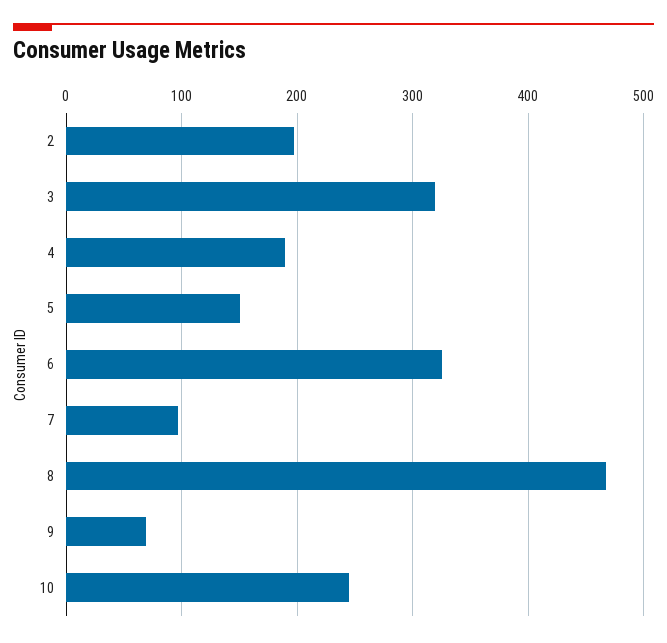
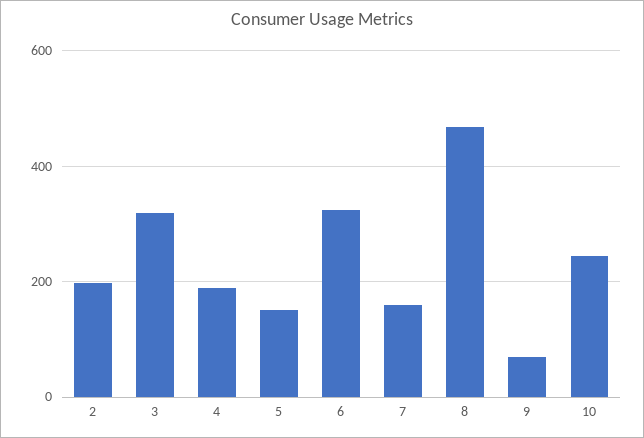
  {
    "2": 200,
    "3": 320,
    "4": 190,
    "5": 150,
    "6": 320,
-   "7": 100,
+   "7": 160,
    "8": 470,
    "9": 70,
    "10": 240
  }

